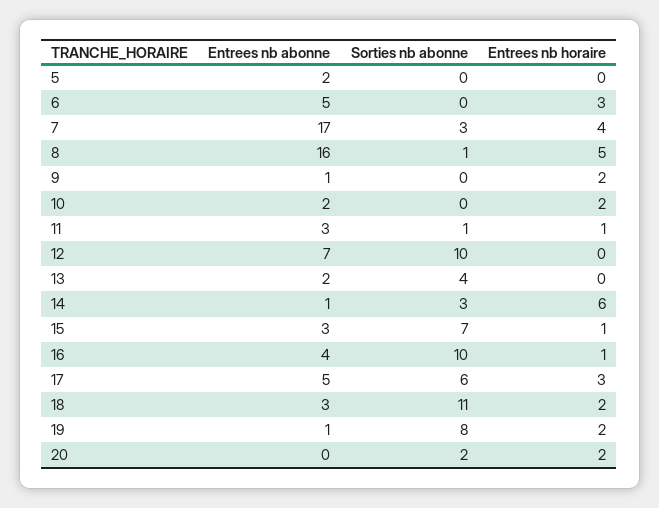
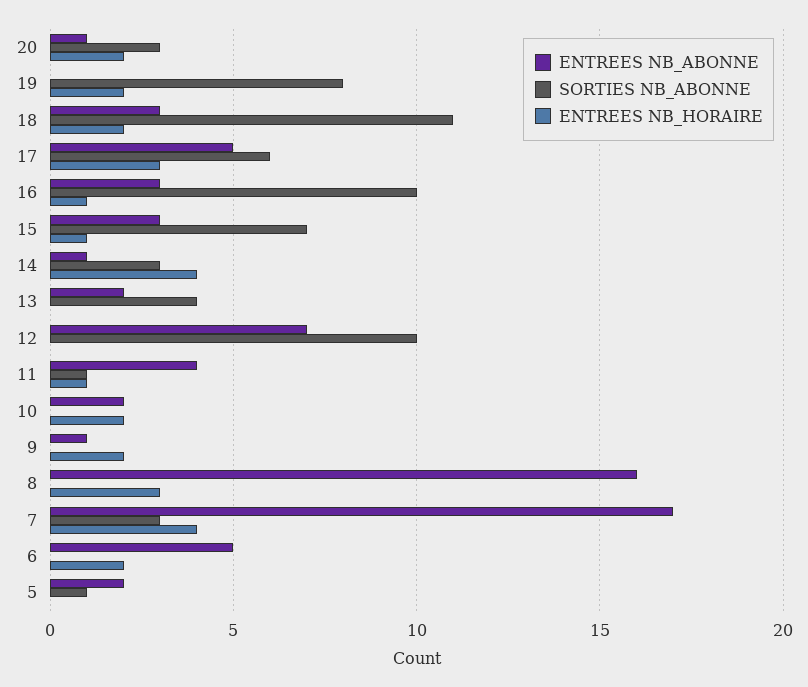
  {
    "Entrees nb abonne": {
      "5": 2,
      "6": 5,
      "7": 17,
      "8": 16,
      "9": 1,
      "10": 2,
-     "11": 3,
+     "11": 4,
      "12": 7,
      "13": 2,
      "14": 1,
      "15": 3,
-     "16": 4,
+     "16": 3,
      "17": 5,
      "18": 3,
-     "19": 1,
+     "19": 0,
-     "20": 0
+     "20": 1
    },
    "Sorties nb abonne": {
-     "5": 0,
+     "5": 1,
      "6": 0,
      "7": 3,
-     "8": 1,
+     "8": 0,
      "9": 0,
      "10": 0,
      "11": 1,
      "12": 10,
      "13": 4,
      "14": 3,
      "15": 7,
      "16": 10,
      "17": 6,
      "18": 11,
      "19": 8,
-     "20": 2
+     "20": 3
    },
    "Entrees nb horaire": {
      "5": 0,
-     "6": 3,
+     "6": 2,
      "7": 4,
-     "8": 5,
+     "8": 3,
      "9": 2,
      "10": 2,
      "11": 1,
      "12": 0,
      "13": 0,
-     "14": 6,
+     "14": 4,
      "15": 1,
      "16": 1,
      "17": 3,
      "18": 2,
      "19": 2,
      "20": 2
    }
  }

